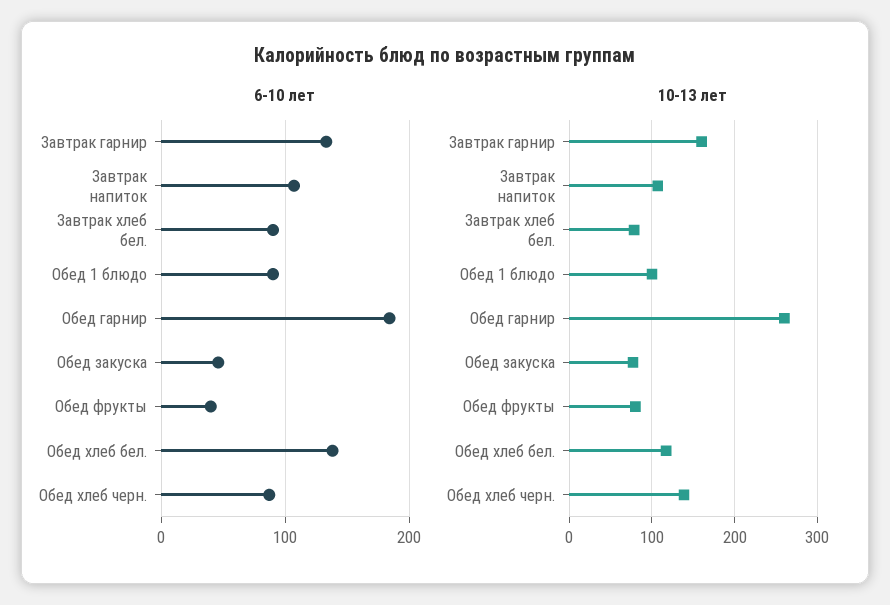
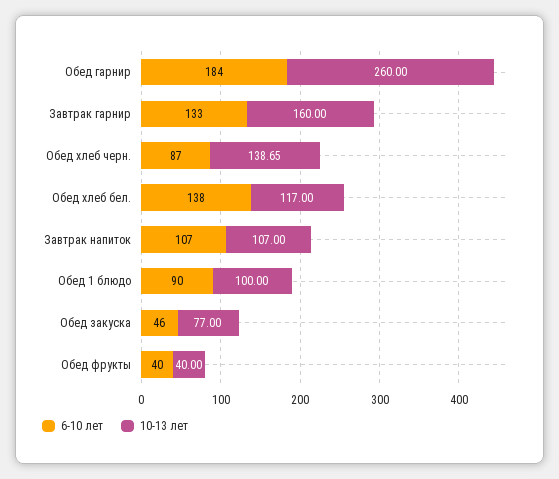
  {
    "6-10 лет": {
      "Завтрак гарнир": 133,
      "Завтрак напиток": 107,
-     "Завтрак хлеб бел.": 90,
      "Обед 1 блюдо": 90,
      "Обед гарнир": 184,
      "Обед закуска": 46,
      "Обед фрукты": 40,
      "Обед хлеб бел.": 138,
      "Обед хлеб черн.": 87
    },
    "10-13 лет": {
      "Завтрак гарнир": 160,
      "Завтрак напиток": 107,
-     "Завтрак хлеб бел.": 80,
      "Обед 1 блюдо": 100,
      "Обед гарнир": 260,
      "Обед закуска": 77,
-     "Обед фрукты": 80,
+     "Обед фрукты": 40,
      "Обед хлеб бел.": 117,
      "Обед хлеб черн.": 138.65
    }
  }

